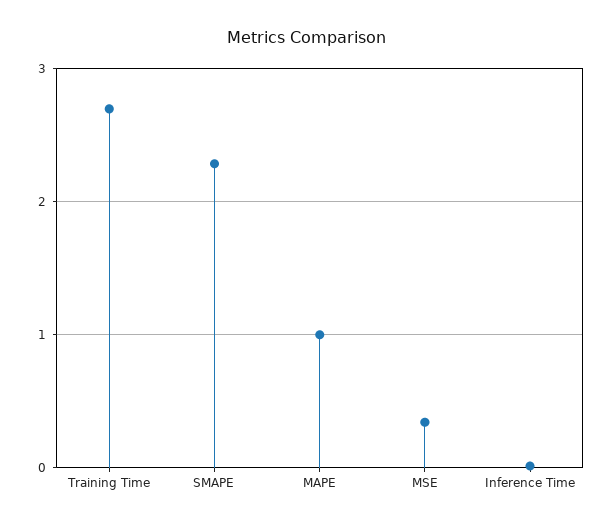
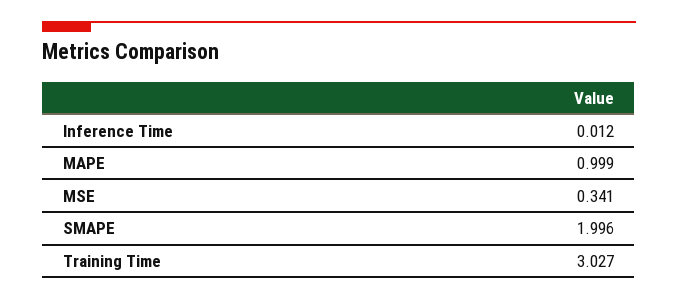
  {
-   "Training Time": 2.7,
+   "Training Time": 3.027,
-   "SMAPE": 2.3,
+   "SMAPE": 1.996,
    "MAPE": 0.999,
    "MSE": 0.341,
    "Inference Time": 0.012
  }

